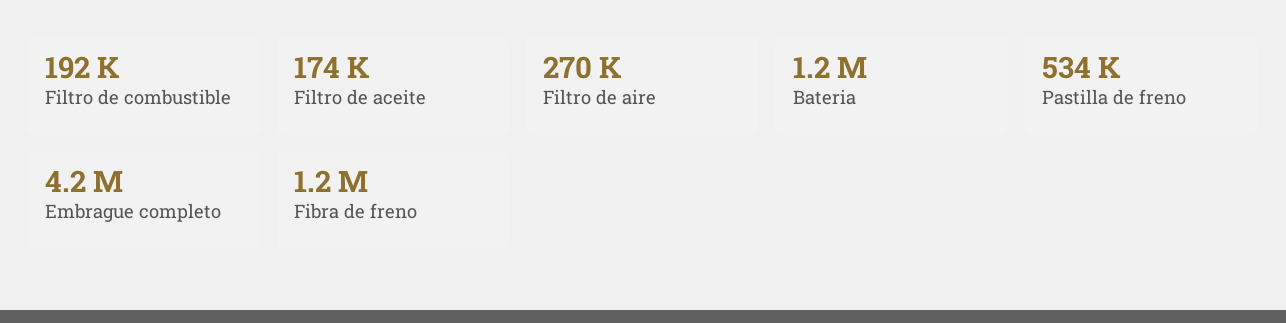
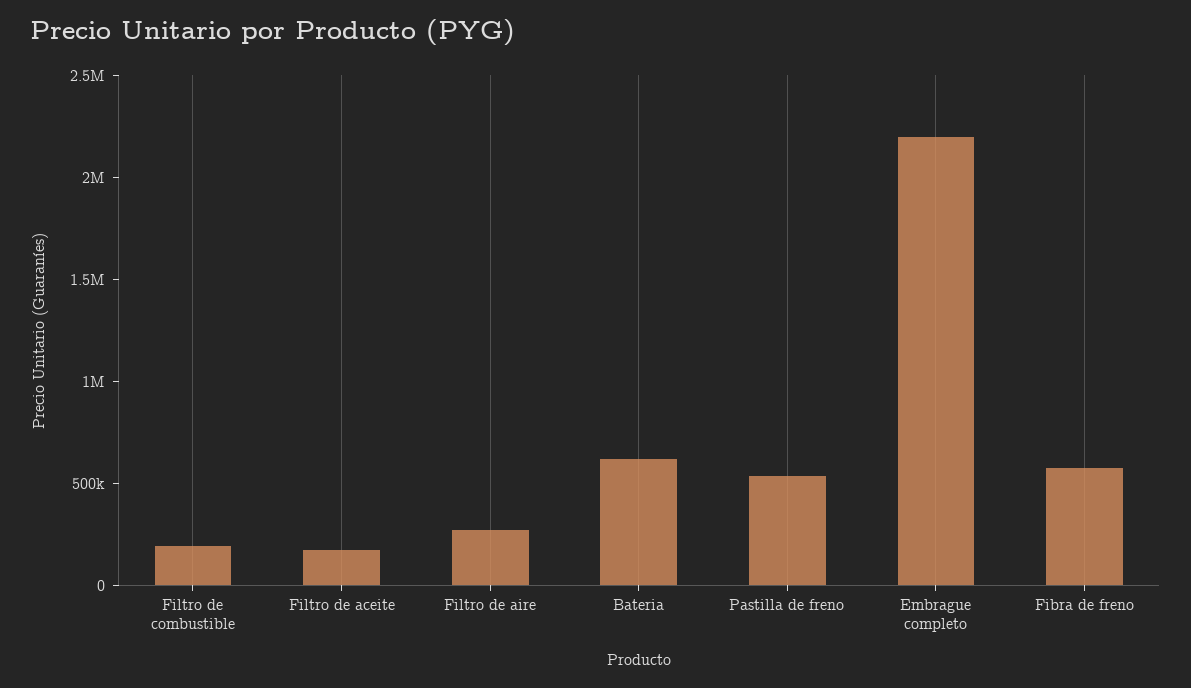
  {
    "Filtro de combustible": 192000,
    "Filtro de aceite": 174000,
    "Filtro de aire": 270000,
-   "Bateria": 1200000,
+   "Bateria": 600000,
    "Pastilla de freno": 534000,
-   "Embrague completo": 4200000,
+   "Embrague completo": 2200000,
-   "Fibra de freno": 1200000
+   "Fibra de freno": 600000
  }

